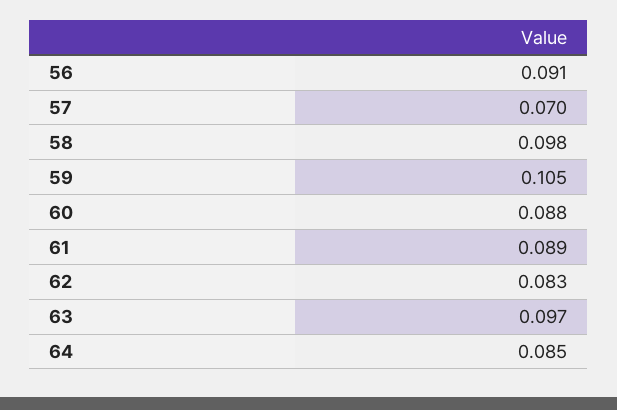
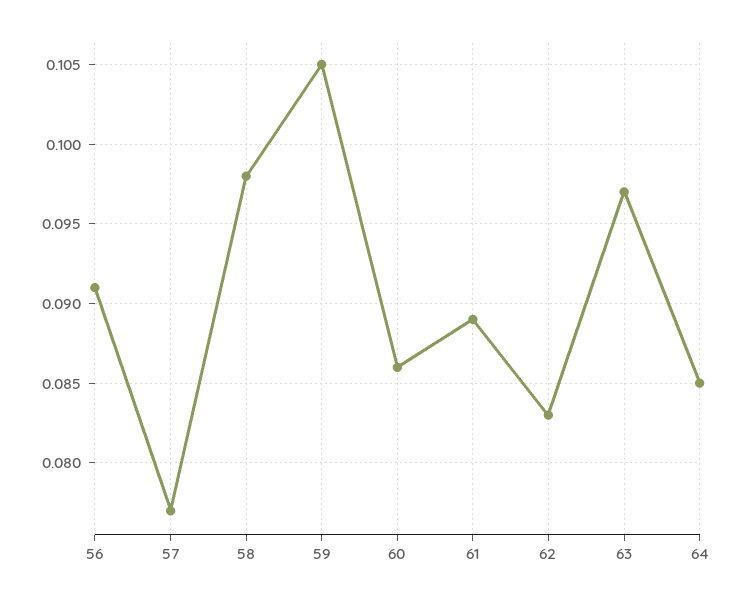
  {
    "56": 0.091,
-   "57": 0.07,
+   "57": 0.077,
    "58": 0.098,
    "59": 0.105,
-   "60": 0.088,
+   "60": 0.086,
    "61": 0.089,
    "62": 0.083,
    "63": 0.097,
    "64": 0.085
  }

